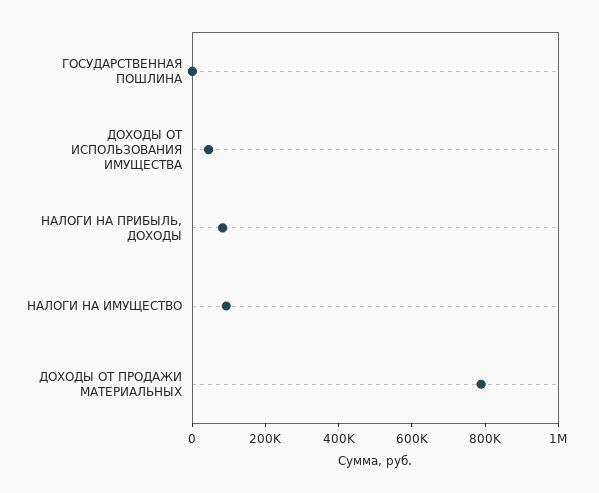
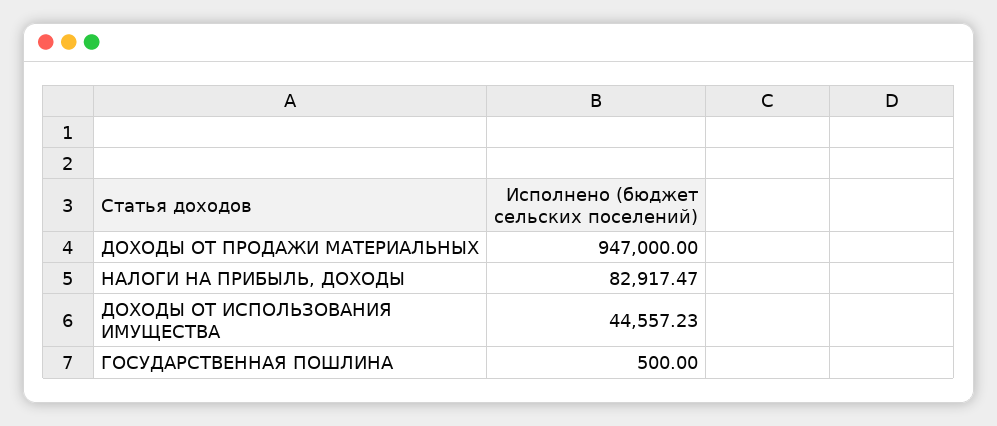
  {
    "ГОСУДАРСТВЕННАЯ ПОШЛИНА": 500,
    "ДОХОДЫ ОТ ИСПОЛЬЗОВАНИЯ ИМУЩЕСТВА": 44557.23,
    "НАЛОГИ НА ПРИБЫЛЬ, ДОХОДЫ": 82917.47,
-   "НАЛОГИ НА ИМУЩЕСТВО": 100000,
-   "ДОХОДЫ ОТ ПРОДАЖИ МАТЕРИАЛЬНЫХ": 800000
+   "ДОХОДЫ ОТ ПРОДАЖИ МАТЕРИАЛЬНЫХ": 947000
  }

